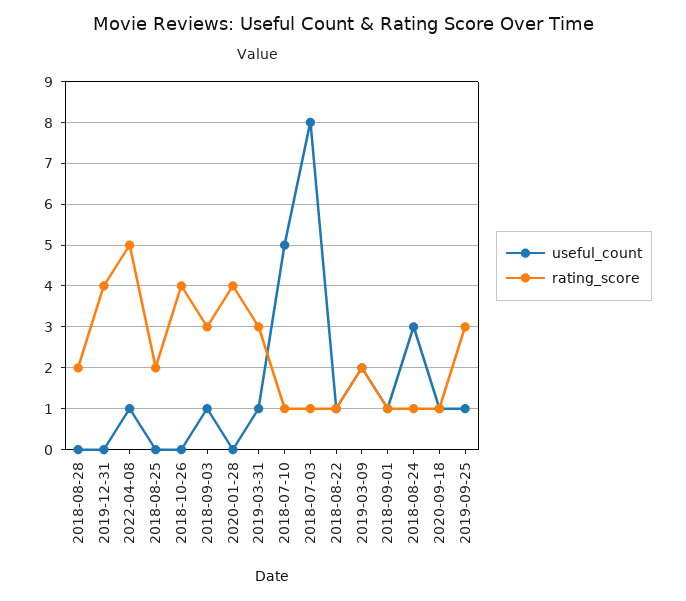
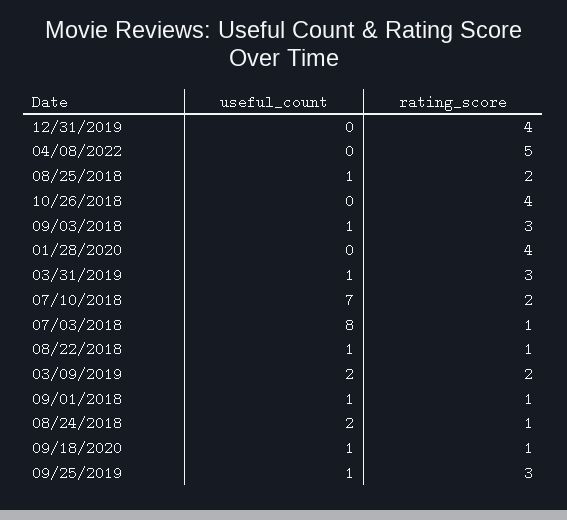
  {
    "useful_count": {
-     "2018-08-28": 0,
      "2019-12-31": 0,
-     "2022-04-08": 1,
+     "2022-04-08": 0,
-     "2018-08-25": 0,
+     "2018-08-25": 1,
      "2018-10-26": 0,
      "2018-09-03": 1,
      "2020-01-28": 0,
      "2019-03-31": 1,
-     "2018-07-10": 5,
+     "2018-07-10": 7,
      "2018-07-03": 8,
      "2018-08-22": 1,
      "2019-03-09": 2,
      "2018-09-01": 1,
-     "2018-08-24": 3,
+     "2018-08-24": 2,
      "2020-09-18": 1,
      "2019-09-25": 1
    },
    "rating_score": {
-     "2018-08-28": 2,
      "2019-12-31": 4,
      "2022-04-08": 5,
      "2018-08-25": 2,
      "2018-10-26": 4,
      "2018-09-03": 3,
      "2020-01-28": 4,
      "2019-03-31": 3,
-     "2018-07-10": 1,
+     "2018-07-10": 2,
      "2018-07-03": 1,
      "2018-08-22": 1,
      "2019-03-09": 2,
      "2018-09-01": 1,
      "2018-08-24": 1,
      "2020-09-18": 1,
      "2019-09-25": 3
    }
  }

